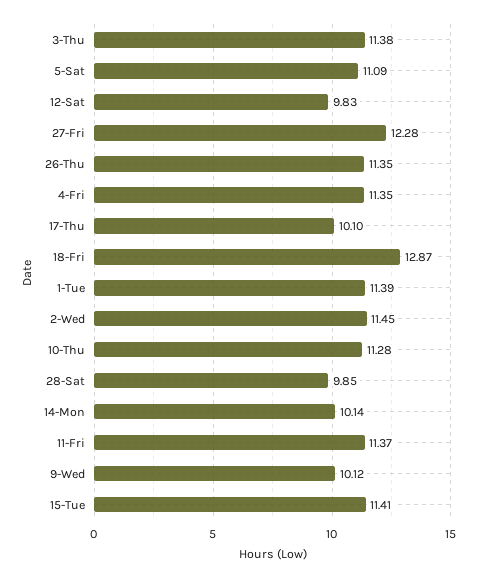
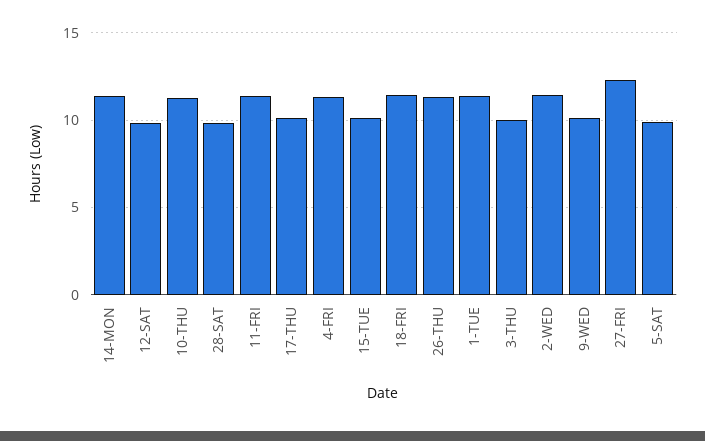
  {
-   "3-Thu": 11.38,
+   "3-Thu": 10,
-   "5-Sat": 11.09,
+   "5-Sat": 10,
    "12-Sat": 9.83,
    "27-Fri": 12.28,
    "26-Thu": 11.35,
    "4-Fri": 11.35,
    "17-Thu": 10.1,
-   "18-Fri": 12.87,
+   "18-Fri": 11.5,
    "1-Tue": 11.39,
    "2-Wed": 11.45,
    "10-Thu": 11.28,
    "28-Sat": 9.85,
-   "14-Mon": 10.14,
+   "14-Mon": 11.5,
    "11-Fri": 11.37,
    "9-Wed": 10.12,
-   "15-Tue": 11.41
+   "15-Tue": 10
  }

